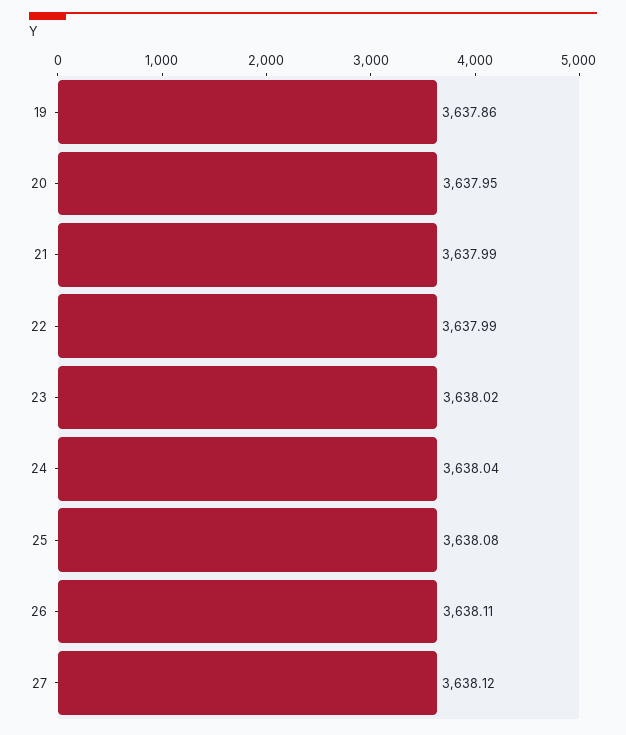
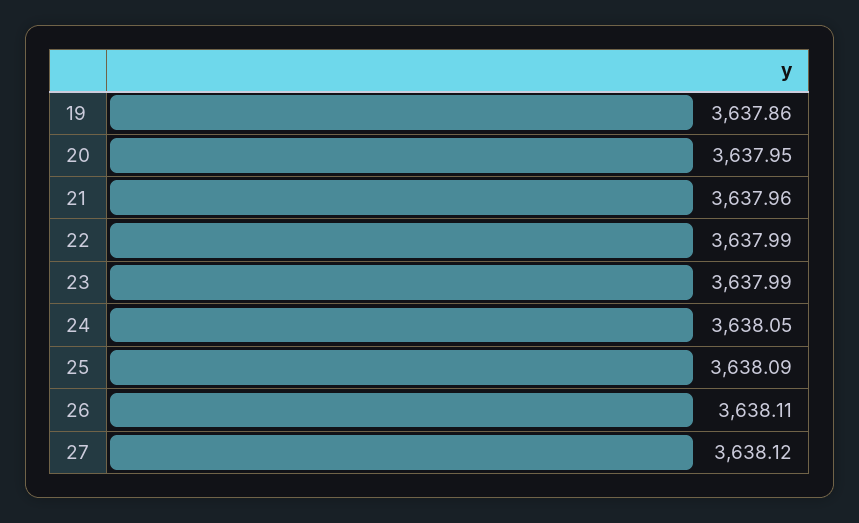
  {
    "19": 3637.86,
    "20": 3637.95,
-   "21": 3637.99,
+   "21": 3637.96,
    "22": 3637.99,
-   "23": 3638.02,
+   "23": 3637.99,
-   "24": 3638.04,
+   "24": 3638.05,
-   "25": 3638.08,
+   "25": 3638.09,
    "26": 3638.11,
    "27": 3638.12
  }

